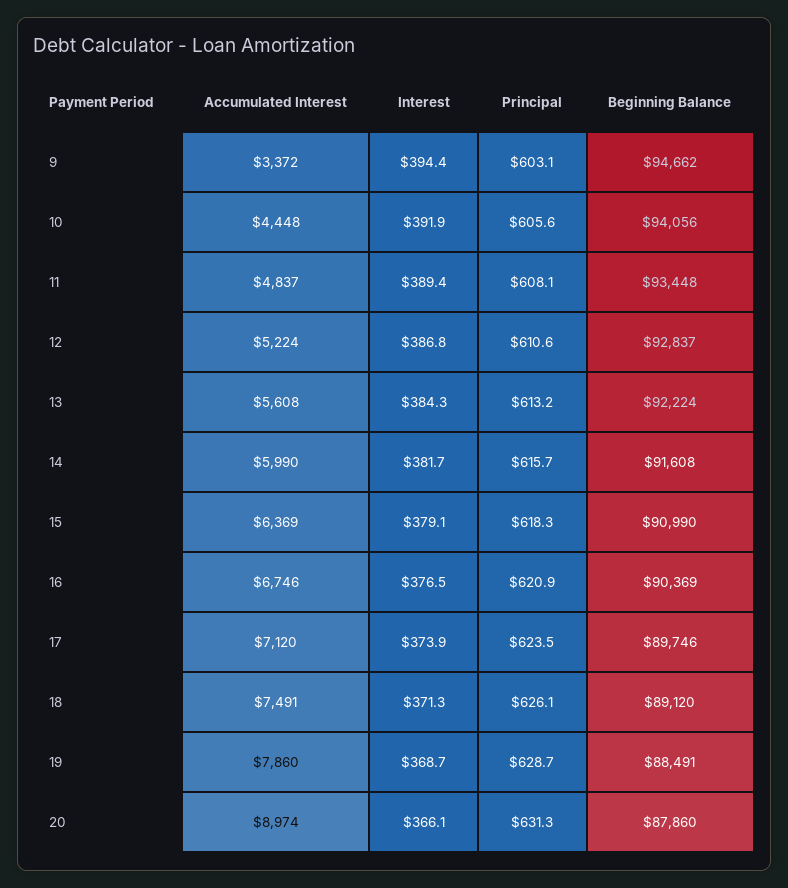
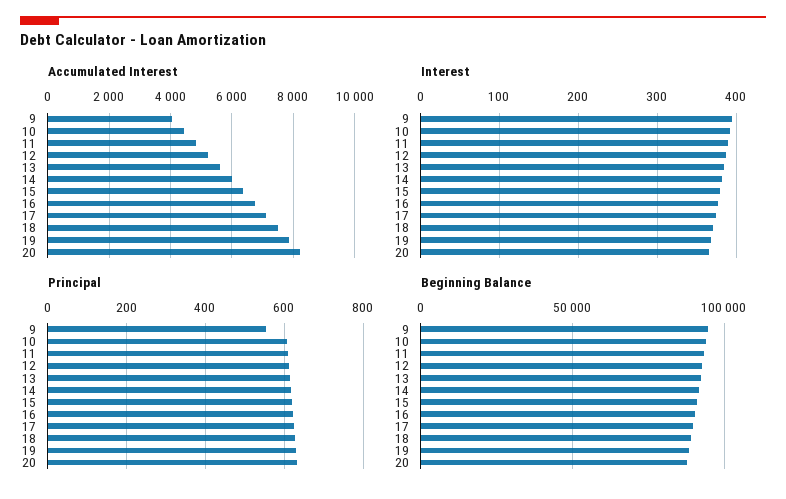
  {
    "Accumulated Interest": {
-     "9": 3372,
+     "9": 4000,
      "10": 4448,
      "11": 4837,
      "12": 5224,
      "13": 5608,
      "14": 5990,
      "15": 6369,
      "16": 6746,
      "17": 7120,
      "18": 7491,
      "19": 7860,
-     "20": 8974
+     "20": 8200
    },
    "Interest": {
      "9": 394.4,
      "10": 391.9,
      "11": 389.4,
      "12": 386.8,
      "13": 384.3,
      "14": 381.7,
      "15": 379.1,
      "16": 376.5,
      "17": 373.9,
      "18": 371.3,
      "19": 368.7,
      "20": 366.1
    },
    "Principal": {
-     "9": 603.1,
+     "9": 560,
      "10": 605.6,
      "11": 608.1,
      "12": 610.6,
      "13": 613.2,
      "14": 615.7,
      "15": 618.3,
      "16": 620.9,
      "17": 623.5,
      "18": 626.1,
      "19": 628.7,
      "20": 631.3
    },
    "Beginning Balance": {
      "9": 94662,
      "10": 94056,
      "11": 93448,
      "12": 92837,
      "13": 92224,
      "14": 91608,
      "15": 90990,
      "16": 90369,
      "17": 89746,
      "18": 89120,
      "19": 88491,
      "20": 87860
    }
  }

